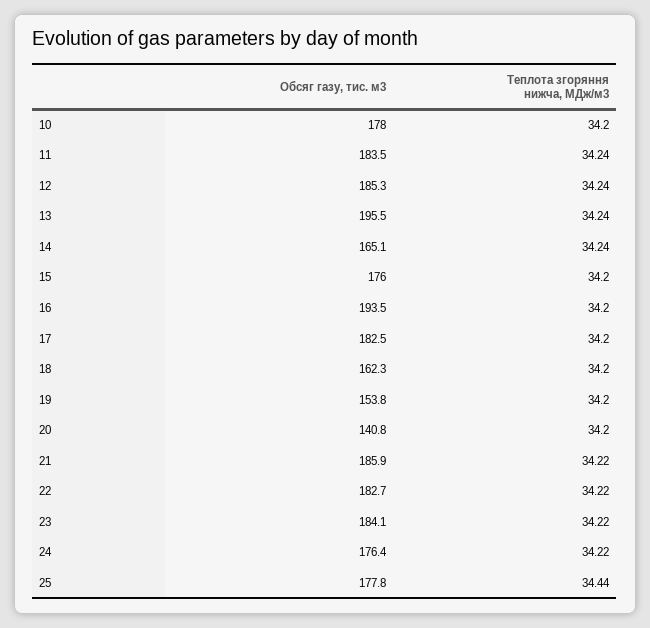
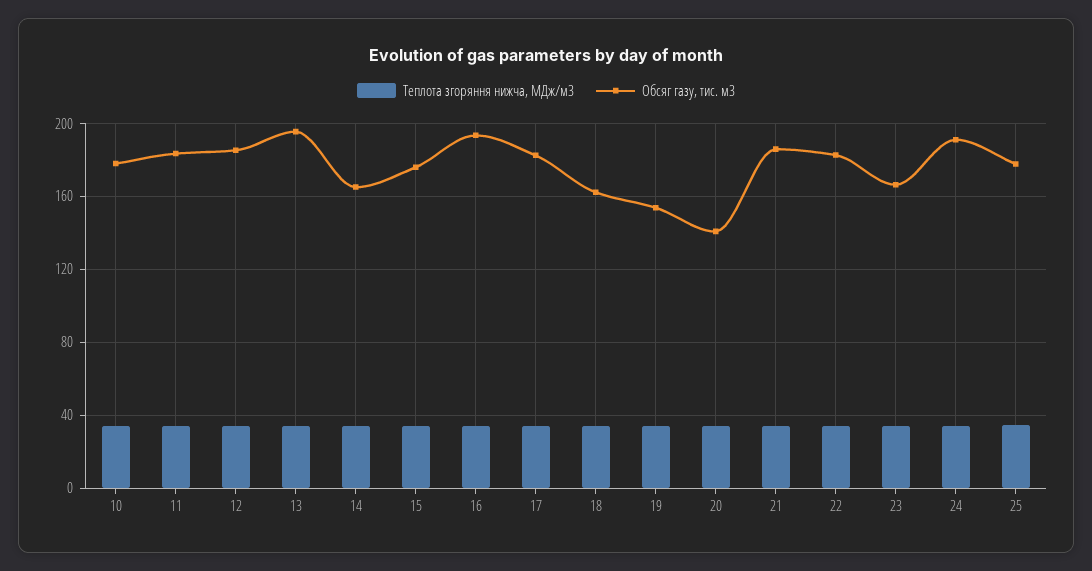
  {
    "Обсяг газу, тис. м3": {
      "10": 178,
      "11": 183.5,
      "12": 185.3,
      "13": 195.5,
      "14": 165.1,
      "15": 176,
      "16": 193.5,
      "17": 182.5,
      "18": 162.3,
      "19": 153.8,
      "20": 140.8,
      "21": 185.9,
      "22": 182.7,
-     "23": 184.1,
+     "23": 165,
-     "24": 176.4,
+     "24": 190,
      "25": 177.8
    },
    "Теплота згоряння нижча, МДж/м3": {
      "10": 34.2,
      "11": 34.24,
      "12": 34.24,
      "13": 34.24,
      "14": 34.24,
      "15": 34.2,
      "16": 34.2,
      "17": 34.2,
      "18": 34.2,
      "19": 34.2,
      "20": 34.2,
      "21": 34.22,
      "22": 34.22,
      "23": 34.22,
      "24": 34.22,
      "25": 34.44
    }
  }

